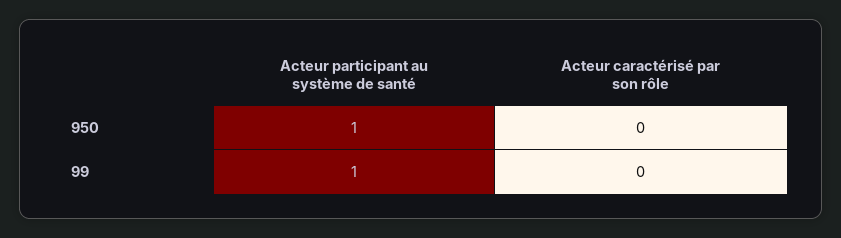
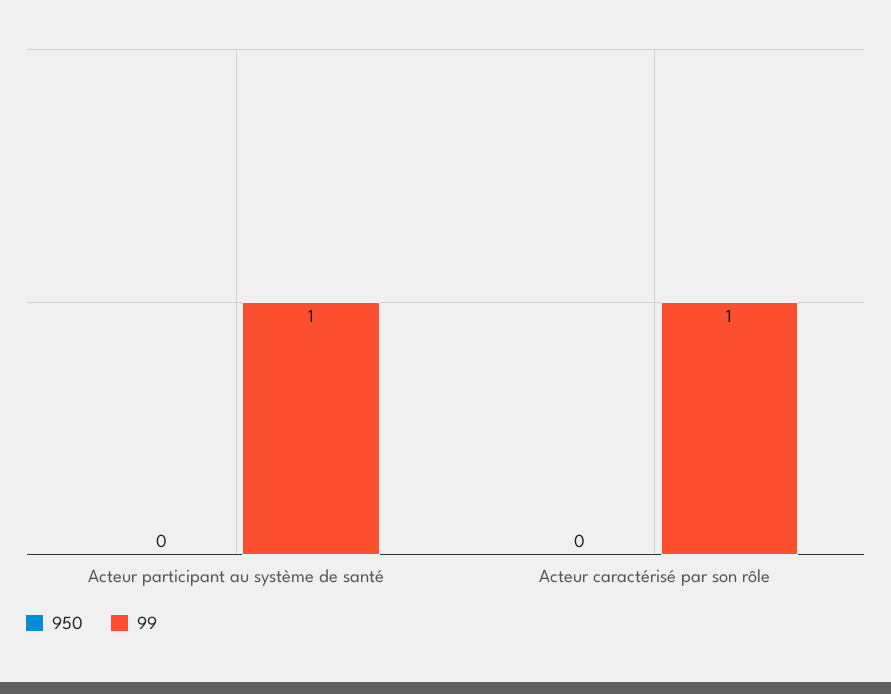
  {
    "950": {
-     "Acteur participant au système de santé": 1,
+     "Acteur participant au système de santé": 0,
      "Acteur caractérisé par son rôle": 0
    },
    "99": {
      "Acteur participant au système de santé": 1,
-     "Acteur caractérisé par son rôle": 0
+     "Acteur caractérisé par son rôle": 1
    }
  }

